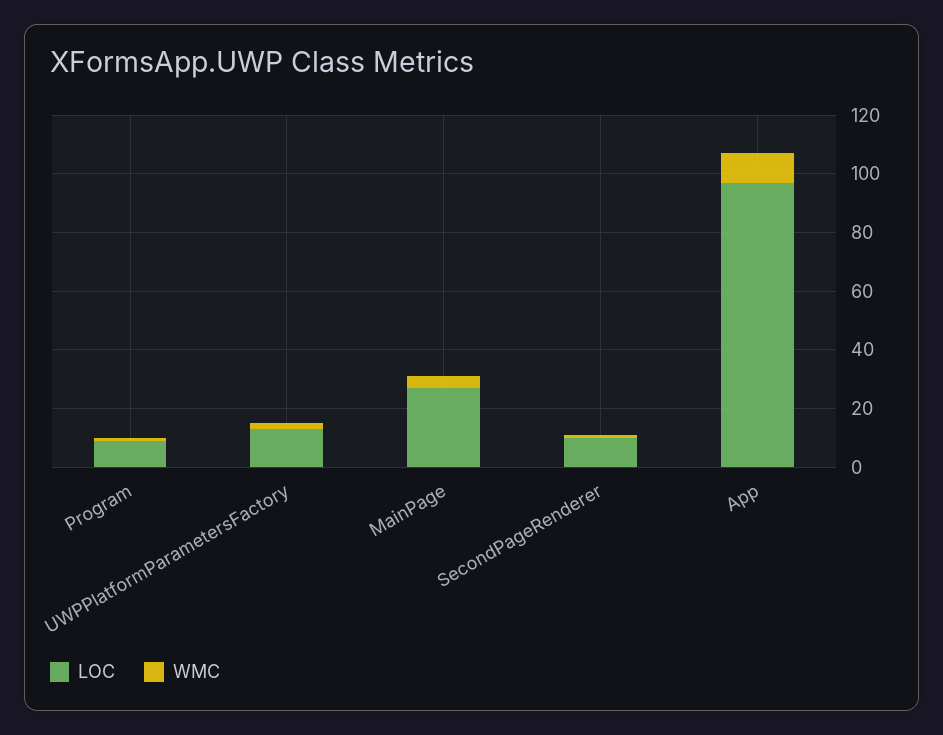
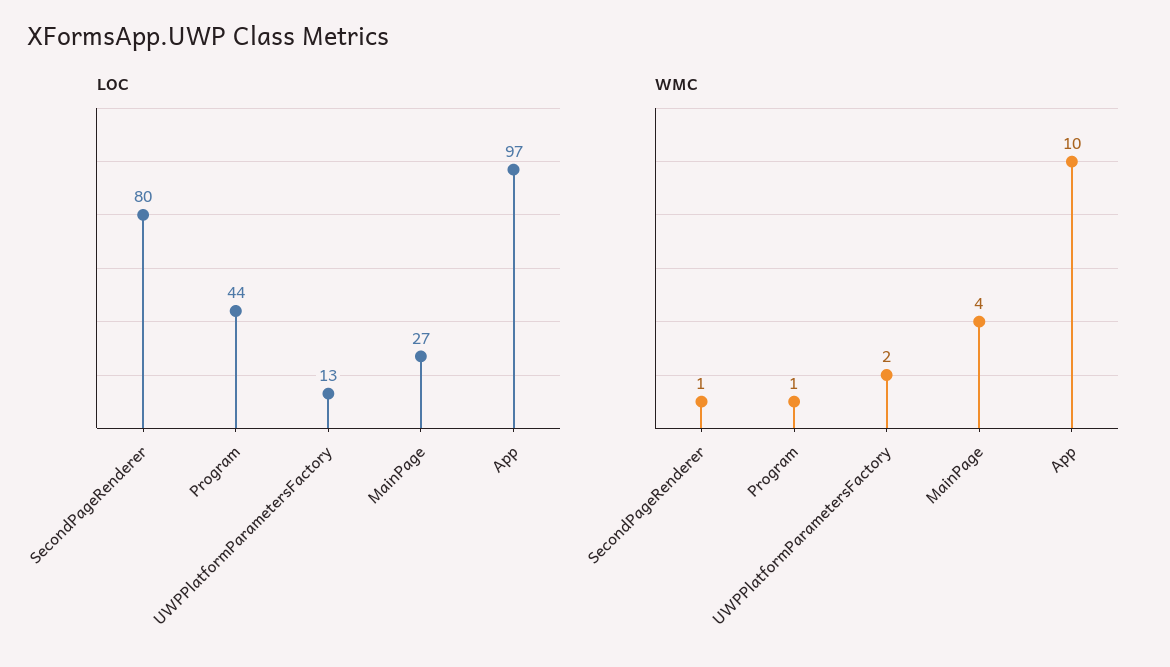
  {
    "LOC": {
-     "Program": 10,
+     "Program": 44,
      "UWPPlatformParametersFactory": 13,
      "MainPage": 27,
-     "SecondPageRenderer": 10,
+     "SecondPageRenderer": 80,
      "App": 97
    },
    "WMC": {
      "Program": 1,
      "UWPPlatformParametersFactory": 2,
      "MainPage": 4,
      "SecondPageRenderer": 1,
      "App": 10
    }
  }

